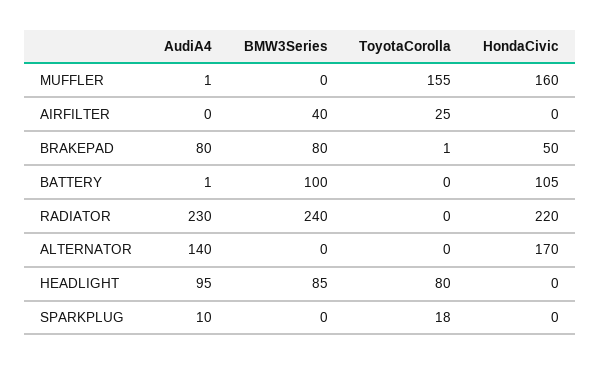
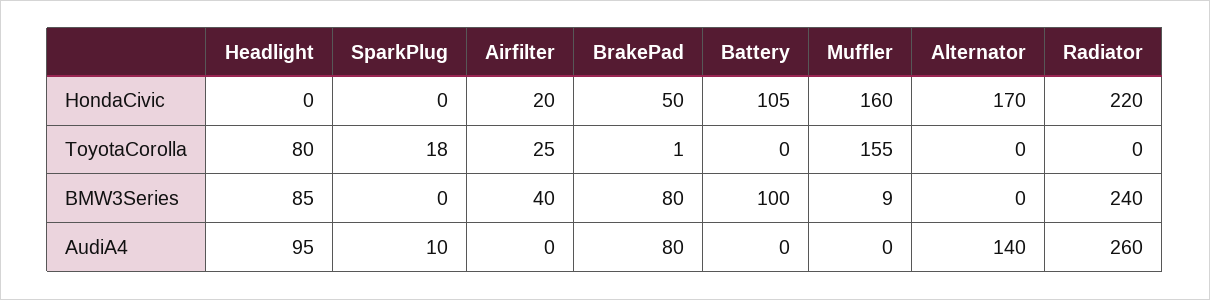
  {
    "AudiA4": {
-     "MUFFLER": 1,
+     "MUFFLER": 0,
      "AIRFILTER": 0,
      "BRAKEPAD": 80,
-     "BATTERY": 1,
+     "BATTERY": 0,
-     "RADIATOR": 230,
+     "RADIATOR": 260,
      "ALTERNATOR": 140,
      "HEADLIGHT": 95,
      "SPARKPLUG": 10
    },
    "BMW3Series": {
-     "MUFFLER": 0,
+     "MUFFLER": 9,
      "AIRFILTER": 40,
      "BRAKEPAD": 80,
      "BATTERY": 100,
      "RADIATOR": 240,
      "ALTERNATOR": 0,
      "HEADLIGHT": 85,
      "SPARKPLUG": 0
    },
    "ToyotaCorolla": {
      "MUFFLER": 155,
      "AIRFILTER": 25,
      "BRAKEPAD": 1,
      "BATTERY": 0,
      "RADIATOR": 0,
      "ALTERNATOR": 0,
      "HEADLIGHT": 80,
      "SPARKPLUG": 18
    },
    "HondaCivic": {
      "MUFFLER": 160,
-     "AIRFILTER": 0,
+     "AIRFILTER": 20,
      "BRAKEPAD": 50,
      "BATTERY": 105,
      "RADIATOR": 220,
      "ALTERNATOR": 170,
      "HEADLIGHT": 0,
      "SPARKPLUG": 0
    }
  }

